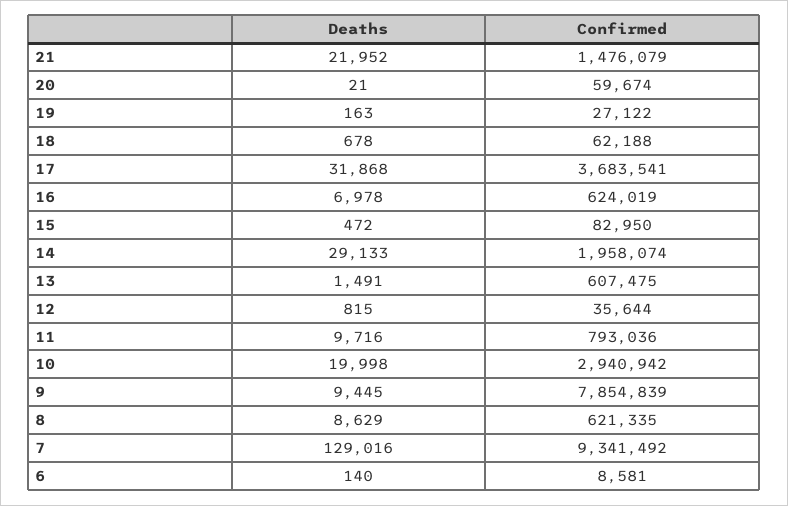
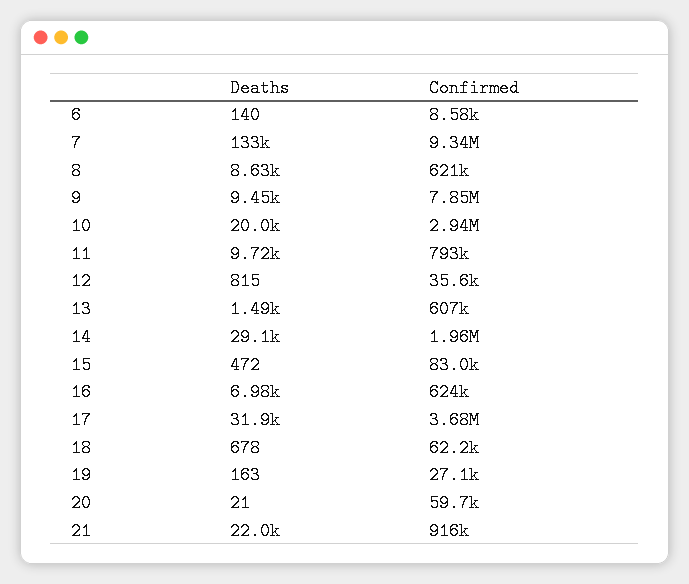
  {
    "Deaths": {
      "21": 21952,
      "20": 21,
      "19": 163,
      "18": 678,
      "17": 31868,
      "16": 6978,
      "15": 472,
      "14": 29133,
      "13": 1491,
      "12": 815,
      "11": 9716,
      "10": 19998,
      "9": 9445,
      "8": 8629,
-     "7": 129016,
+     "7": 133000,
      "6": 140
    },
    "Confirmed": {
-     "21": 1476079,
+     "21": 916000,
      "20": 59674,
      "19": 27122,
      "18": 62188,
      "17": 3683541,
      "16": 624019,
      "15": 82950,
      "14": 1958074,
      "13": 607475,
      "12": 35644,
      "11": 793036,
      "10": 2940942,
      "9": 7854839,
      "8": 621335,
      "7": 9341492,
      "6": 8581
    }
  }

